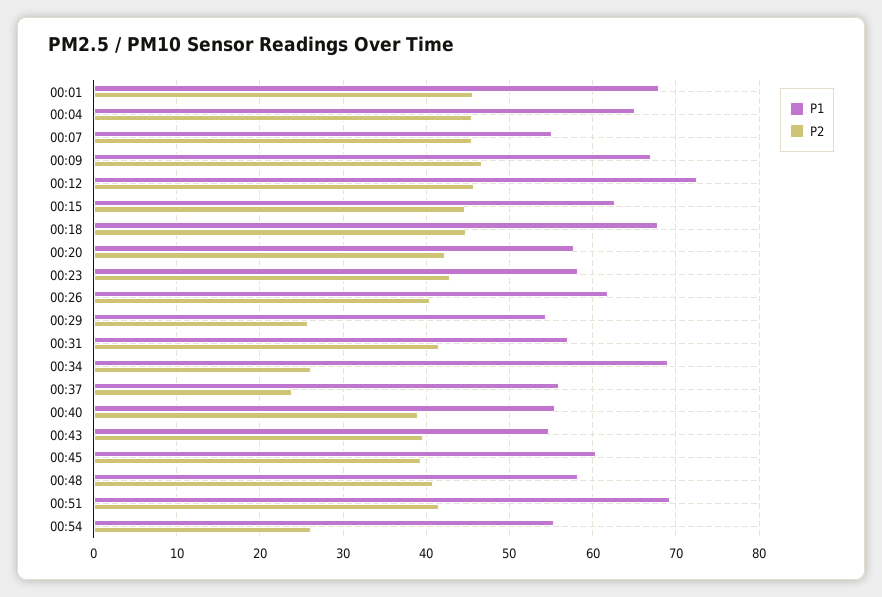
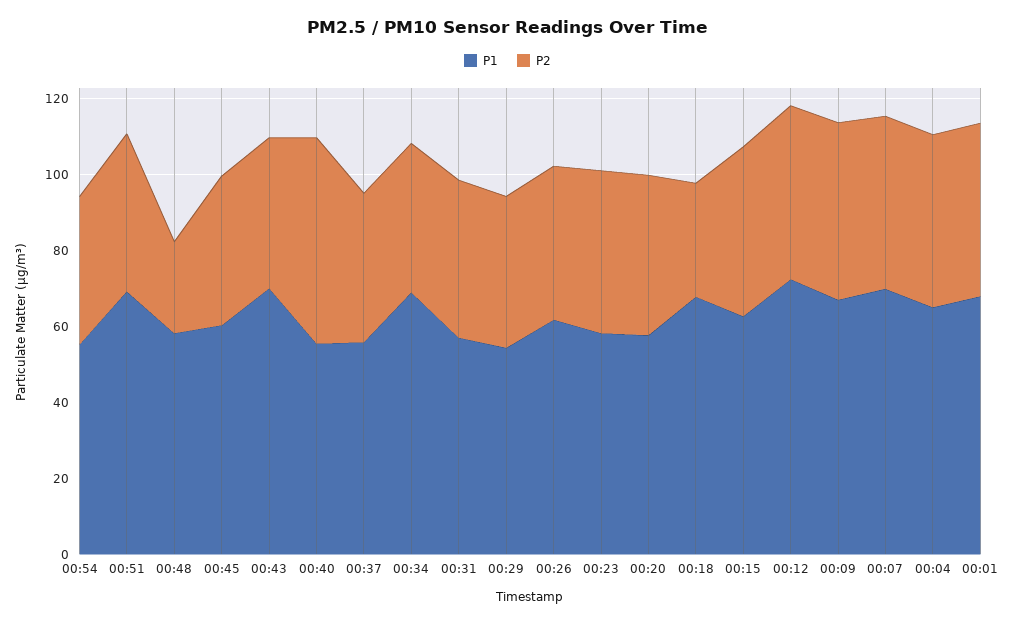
  {
    "P1": {
      "00:01": 68,
      "00:04": 65,
-     "00:07": 55,
+     "00:07": 70,
      "00:09": 67,
      "00:12": 73,
      "00:15": 63,
      "00:18": 68,
      "00:20": 58,
      "00:23": 58,
      "00:26": 62,
      "00:29": 54,
      "00:31": 57,
      "00:34": 69,
      "00:37": 56,
      "00:40": 56,
-     "00:43": 55,
+     "00:43": 70,
      "00:45": 60,
      "00:48": 58,
      "00:51": 69,
      "00:54": 55
    },
    "P2": {
      "00:01": 46,
      "00:04": 46,
      "00:07": 45,
      "00:09": 47,
      "00:12": 46,
      "00:15": 45,
-     "00:18": 45,
+     "00:18": 30,
      "00:20": 42,
      "00:23": 43,
      "00:26": 40,
-     "00:29": 26,
+     "00:29": 40,
      "00:31": 42,
-     "00:34": 26,
+     "00:34": 40,
-     "00:37": 24,
+     "00:37": 40,
-     "00:40": 39,
+     "00:40": 55,
      "00:43": 40,
      "00:45": 39,
-     "00:48": 41,
+     "00:48": 25,
      "00:51": 42,
-     "00:54": 26
+     "00:54": 40
    }
  }

